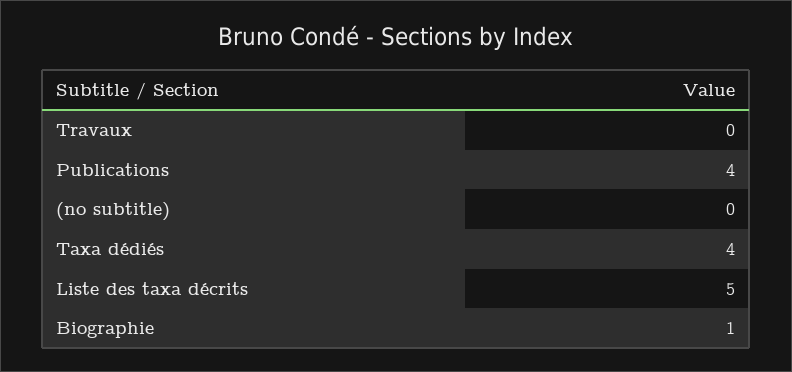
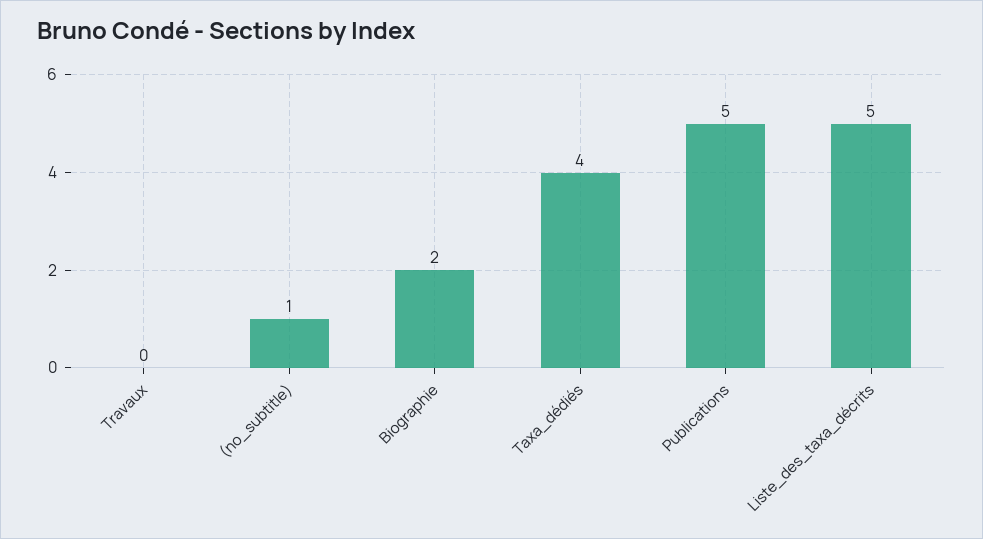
  {
    "Travaux": 0,
-   "Publications": 4,
+   "Publications": 5,
-   "(no subtitle)": 0,
+   "(no subtitle)": 1,
    "Taxa dédiés": 4,
    "Liste des taxa décrits": 5,
-   "Biographie": 1
+   "Biographie": 2
  }

